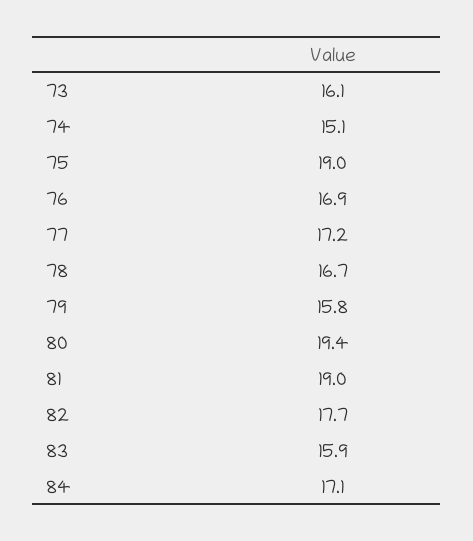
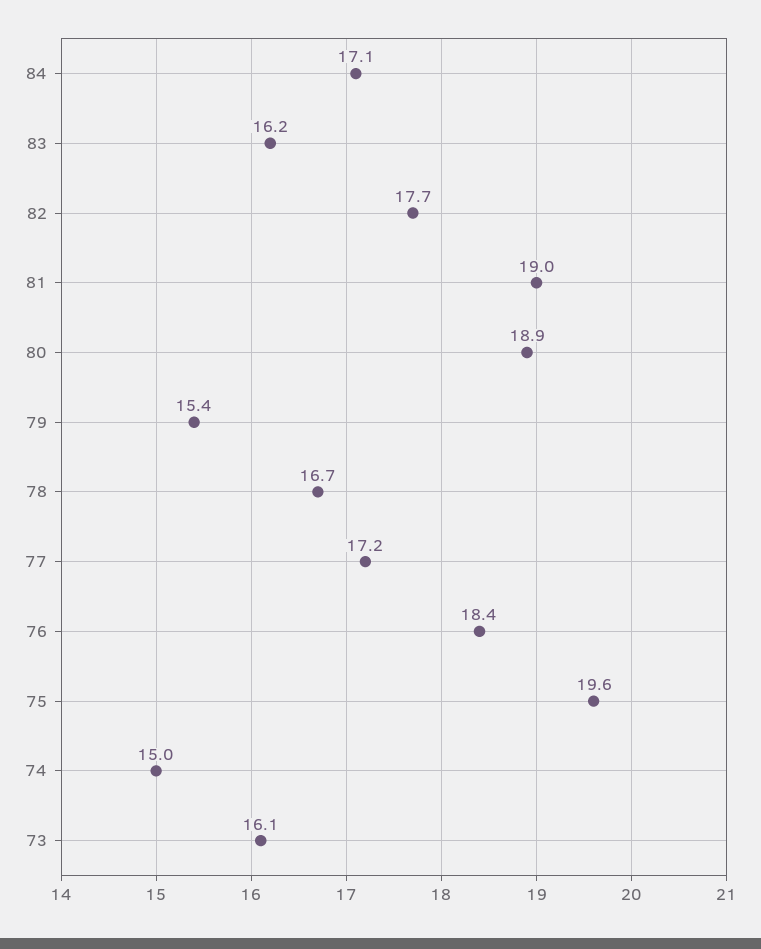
  {
    "73": 16.1,
-   "74": 15.1,
+   "74": 15,
-   "75": 19,
+   "75": 19.6,
-   "76": 16.9,
+   "76": 18.4,
    "77": 17.2,
    "78": 16.7,
-   "79": 15.8,
+   "79": 15.4,
-   "80": 19.4,
+   "80": 18.9,
    "81": 19,
    "82": 17.7,
-   "83": 15.9,
+   "83": 16.2,
    "84": 17.1
  }

